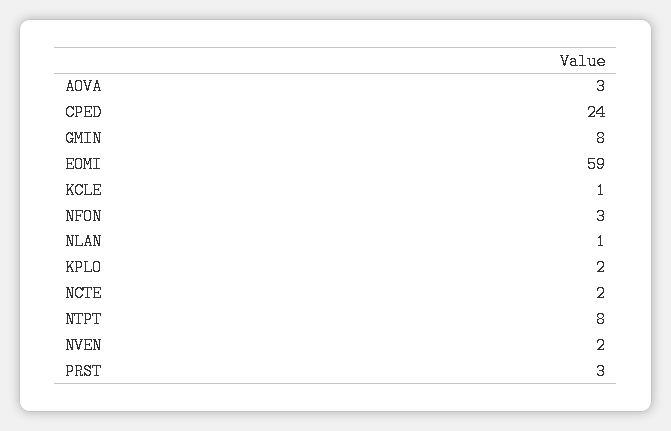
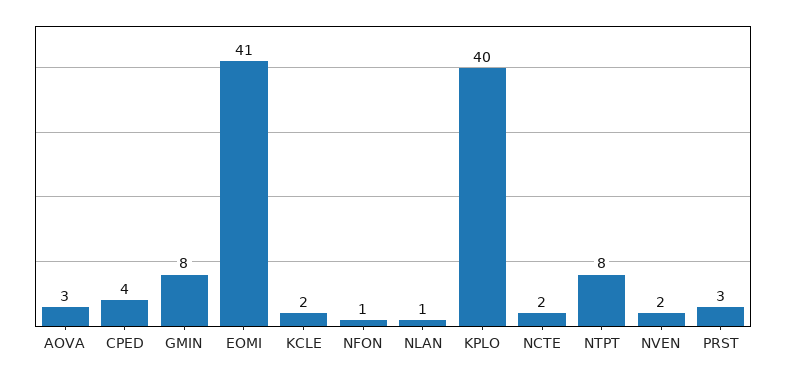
  {
    "AOVA": 3,
-   "CPED": 24,
+   "CPED": 4,
    "GMIN": 8,
-   "EOMI": 59,
+   "EOMI": 41,
-   "KCLE": 1,
+   "KCLE": 2,
-   "NFON": 3,
+   "NFON": 1,
    "NLAN": 1,
-   "KPLO": 2,
+   "KPLO": 40,
    "NCTE": 2,
    "NTPT": 8,
    "NVEN": 2,
    "PRST": 3
  }

